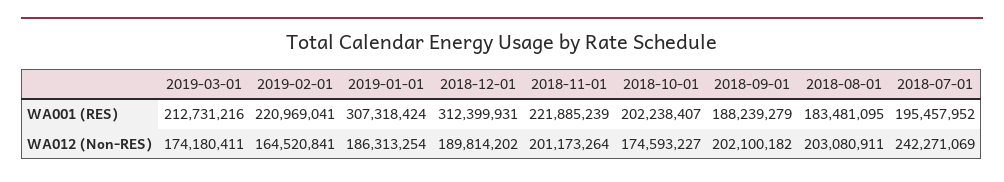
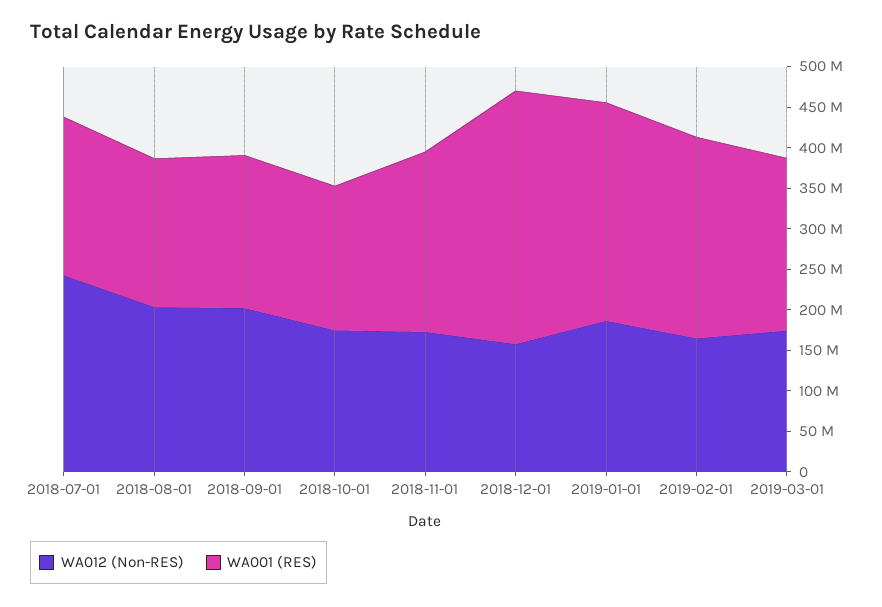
  {
    "WA001 (RES)": {
      "2019-03-01": 212731216,
-     "2019-02-01": 220969041,
+     "2019-02-01": 250000000,
-     "2019-01-01": 307318424,
+     "2019-01-01": 270000000,
      "2018-12-01": 312399931,
      "2018-11-01": 221885239,
-     "2018-10-01": 202238407,
+     "2018-10-01": 180000000,
      "2018-09-01": 188239279,
      "2018-08-01": 183481095,
      "2018-07-01": 195457952
    },
    "WA012 (Non-RES)": {
      "2019-03-01": 174180411,
      "2019-02-01": 164520841,
      "2019-01-01": 186313254,
-     "2018-12-01": 189814202,
+     "2018-12-01": 160000000,
-     "2018-11-01": 201173264,
+     "2018-11-01": 170000000,
      "2018-10-01": 174593227,
      "2018-09-01": 202100182,
      "2018-08-01": 203080911,
      "2018-07-01": 242271069
    }
  }

